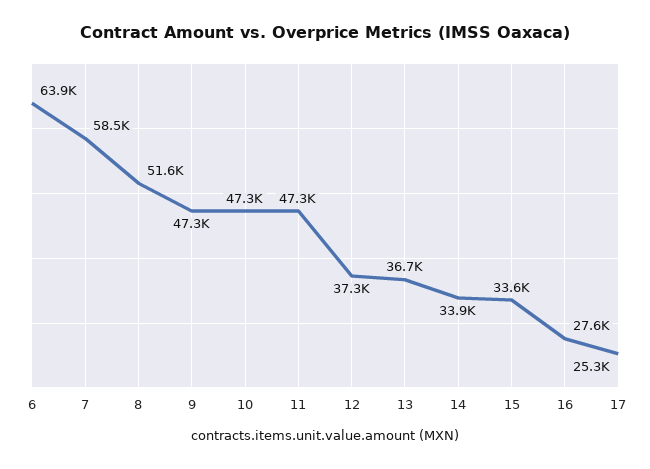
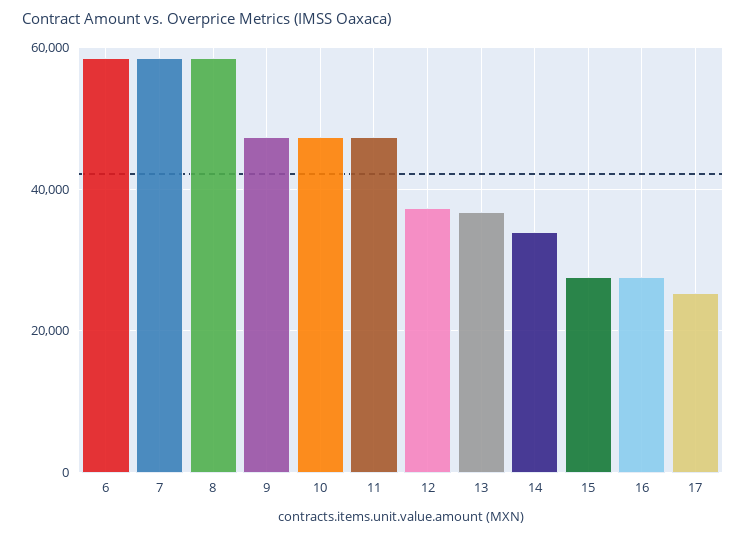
  {
-   "6": 63900,
+   "6": 58000,
    "7": 58500,
-   "8": 51600,
+   "8": 58000,
    "9": 47300,
    "10": 47300,
    "11": 47300,
    "12": 37300,
    "13": 36700,
    "14": 33900,
-   "15": 33600,
+   "15": 28000,
    "16": 27600,
    "17": 25300
  }

